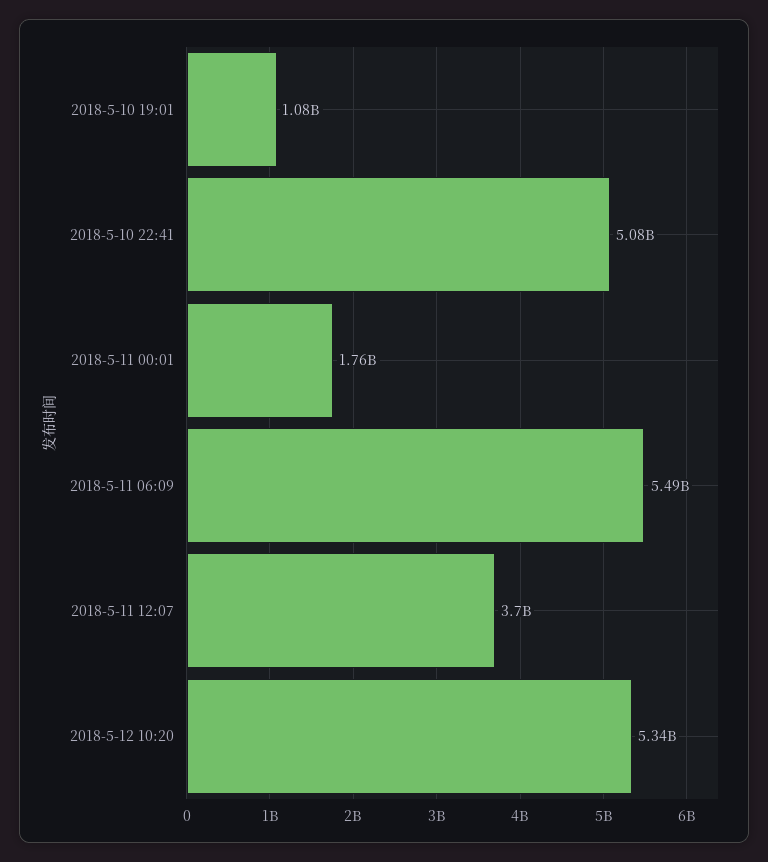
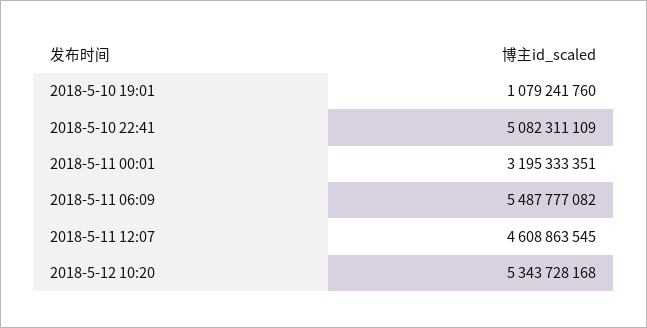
  {
    "2018-5-10 19:01": 1079241760,
    "2018-5-10 22:41": 5082311109,
-   "2018-5-11 00:01": 1760000000,
+   "2018-5-11 00:01": 3195333351,
    "2018-5-11 06:09": 5487777082,
-   "2018-5-11 12:07": 3700000000,
+   "2018-5-11 12:07": 4608863545,
    "2018-5-12 10:20": 5343728168
  }

